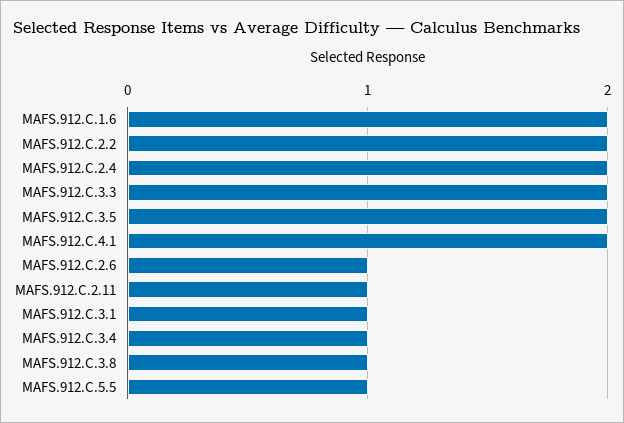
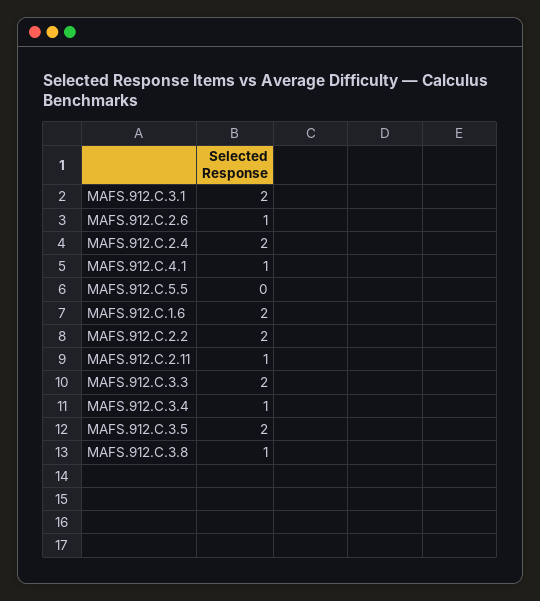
  {
    "MAFS.912.C.1.6": 2,
    "MAFS.912.C.2.2": 2,
    "MAFS.912.C.2.4": 2,
    "MAFS.912.C.3.3": 2,
    "MAFS.912.C.3.5": 2,
-   "MAFS.912.C.4.1": 2,
+   "MAFS.912.C.4.1": 1,
    "MAFS.912.C.2.6": 1,
    "MAFS.912.C.2.11": 1,
-   "MAFS.912.C.3.1": 1,
+   "MAFS.912.C.3.1": 2,
    "MAFS.912.C.3.4": 1,
    "MAFS.912.C.3.8": 1,
-   "MAFS.912.C.5.5": 1
+   "MAFS.912.C.5.5": 0
  }

